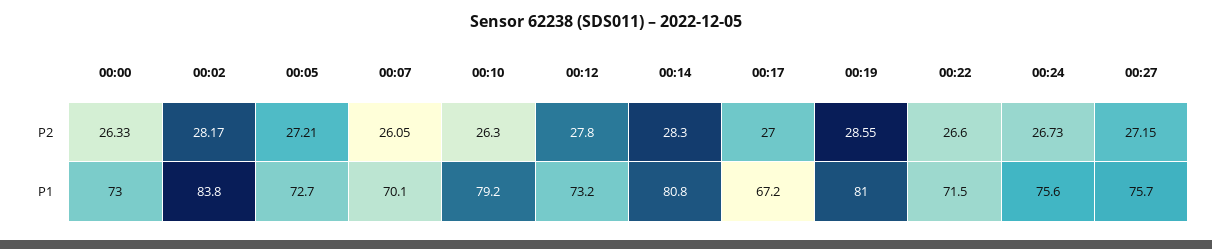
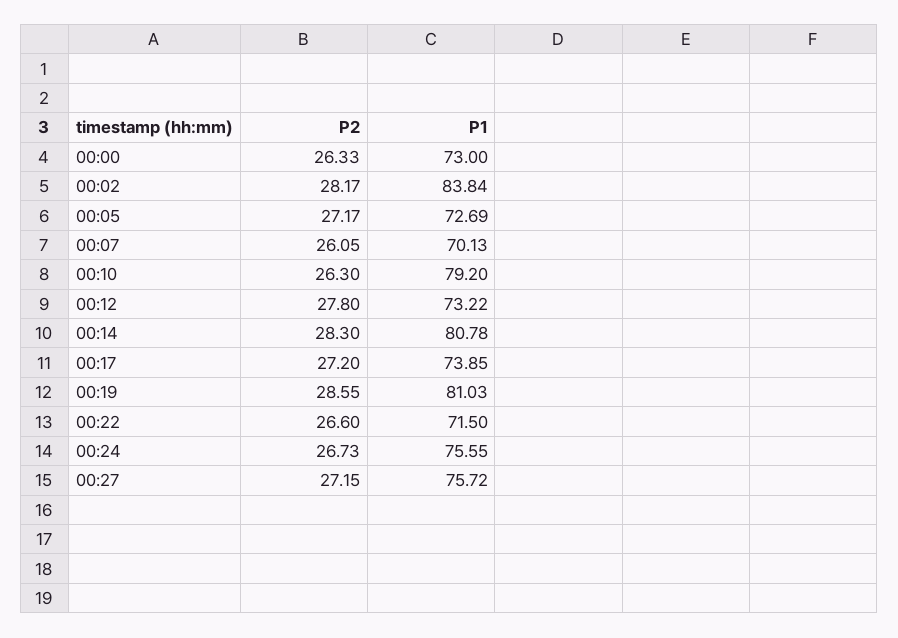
  {
    "00:00": {
      "P2": 26.33,
      "P1": 73
    },
    "00:02": {
      "P2": 28.17,
      "P1": 83.84
    },
    "00:05": {
-     "P2": 27.21,
+     "P2": 27.17,
      "P1": 72.69
    },
    "00:07": {
      "P2": 26.05,
      "P1": 70.13
    },
    "00:10": {
      "P2": 26.3,
      "P1": 79.2
    },
    "00:12": {
      "P2": 27.8,
      "P1": 73.22
    },
    "00:14": {
      "P2": 28.3,
      "P1": 80.78
    },
    "00:17": {
-     "P2": 27,
+     "P2": 27.2,
-     "P1": 67.2
+     "P1": 73.85
    },
    "00:19": {
      "P2": 28.55,
      "P1": 81.03
    },
    "00:22": {
      "P2": 26.6,
      "P1": 71.5
    },
    "00:24": {
      "P2": 26.73,
      "P1": 75.55
    },
    "00:27": {
      "P2": 27.15,
      "P1": 75.72
    }
  }

